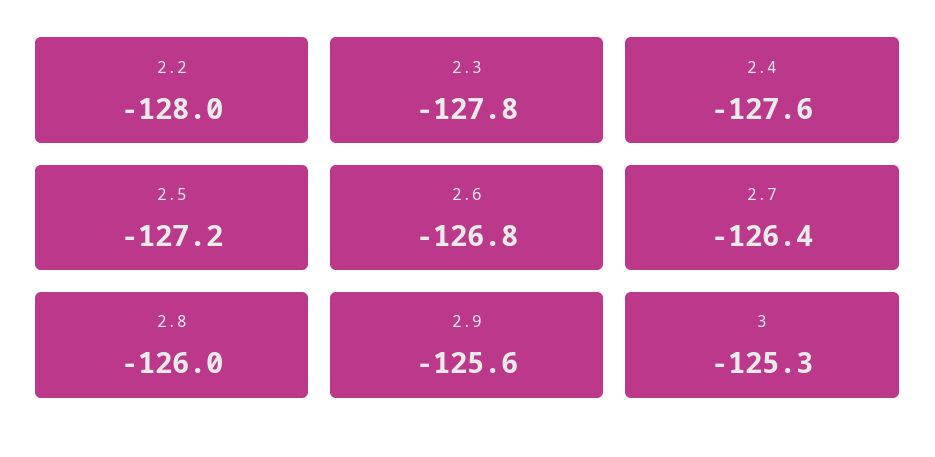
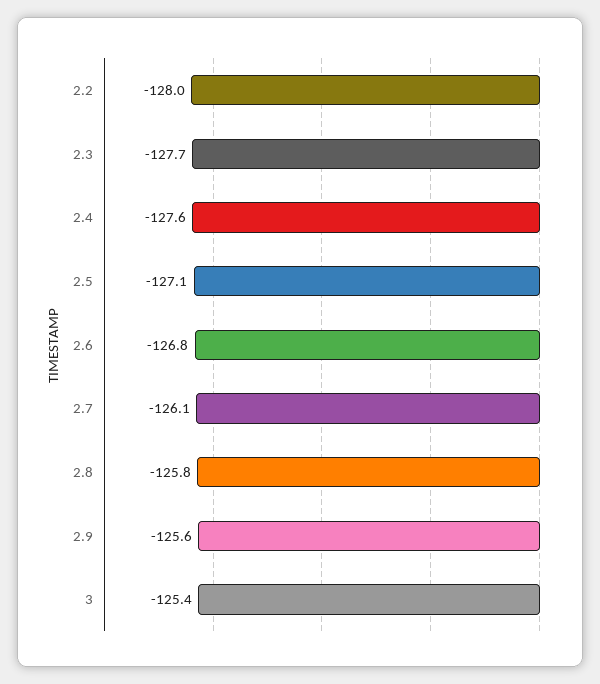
  {
    "2.2": -128,
-   "2.3": -127.8,
+   "2.3": -127.7,
    "2.4": -127.6,
-   "2.5": -127.2,
+   "2.5": -127.1,
    "2.6": -126.8,
-   "2.7": -126.4,
+   "2.7": -126.1,
-   "2.8": -126,
+   "2.8": -125.8,
    "2.9": -125.6,
-   "3": -125.3
+   "3": -125.4
  }

